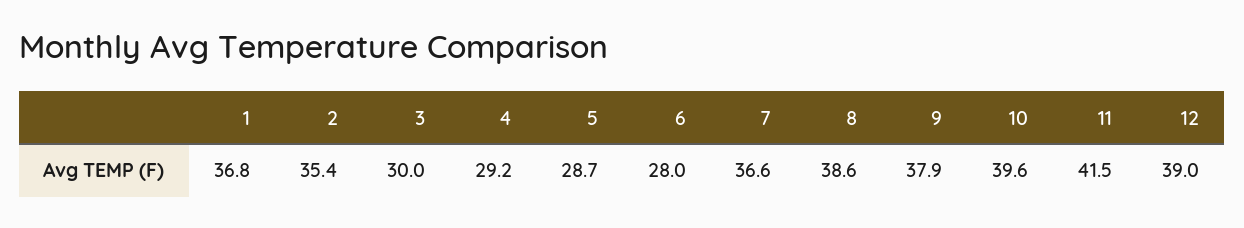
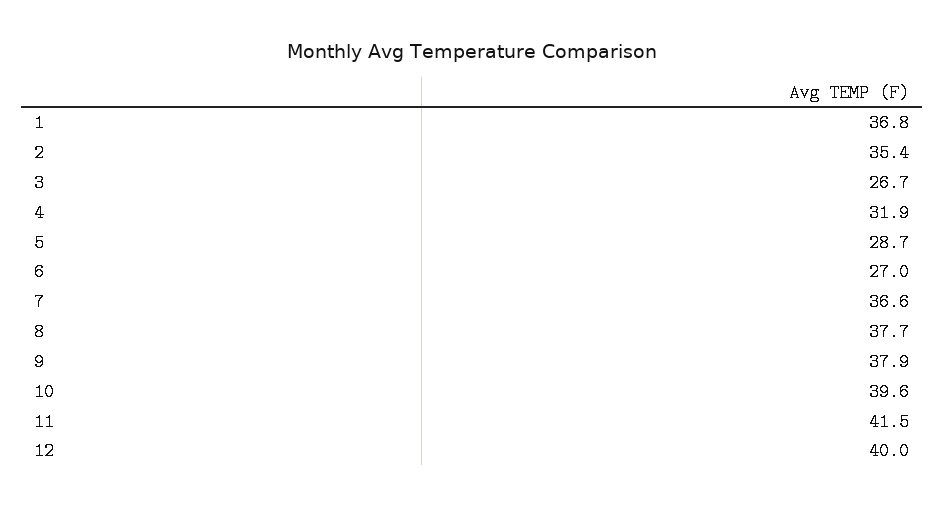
  {
    "1": 36.8,
    "2": 35.4,
-   "3": 30,
+   "3": 26.7,
-   "4": 29.2,
+   "4": 31.9,
    "5": 28.7,
-   "6": 28,
+   "6": 27,
    "7": 36.6,
-   "8": 38.6,
+   "8": 37.7,
    "9": 37.9,
    "10": 39.6,
    "11": 41.5,
-   "12": 39
+   "12": 40
  }

